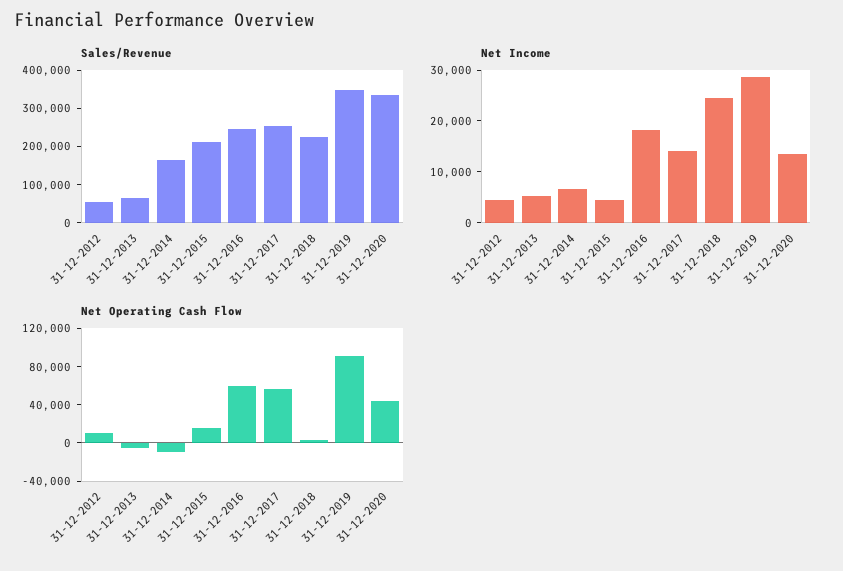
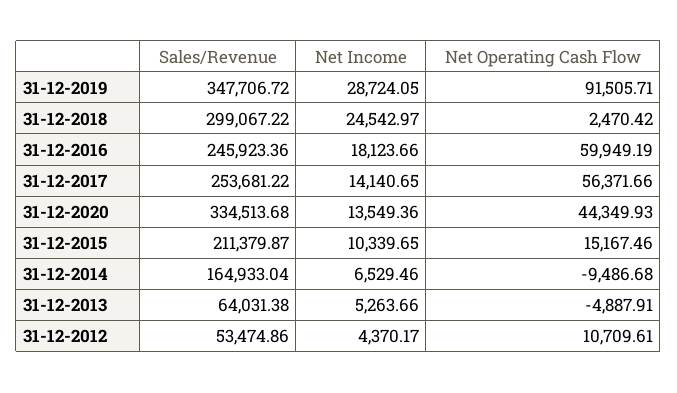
  {
    "Sales/Revenue": {
      "31-12-2012": 53474.86,
      "31-12-2013": 64031.38,
      "31-12-2014": 164933.04,
      "31-12-2015": 211379.87,
      "31-12-2016": 245923.36,
      "31-12-2017": 253681.22,
-     "31-12-2018": 225000,
+     "31-12-2018": 299067.22,
      "31-12-2019": 347706.72,
      "31-12-2020": 334513.68
    },
    "Net Income": {
      "31-12-2012": 4370.17,
      "31-12-2013": 5263.66,
      "31-12-2014": 6529.46,
-     "31-12-2015": 4000,
+     "31-12-2015": 10339.65,
      "31-12-2016": 18123.66,
      "31-12-2017": 14140.65,
      "31-12-2018": 24542.97,
      "31-12-2019": 28724.05,
      "31-12-2020": 13549.36
    },
    "Net Operating Cash Flow": {
      "31-12-2012": 10709.61,
      "31-12-2013": -4887.91,
      "31-12-2014": -9486.68,
      "31-12-2015": 15167.46,
      "31-12-2016": 59949.19,
      "31-12-2017": 56371.66,
      "31-12-2018": 2470.42,
      "31-12-2019": 91505.71,
      "31-12-2020": 44349.93
    }
  }

